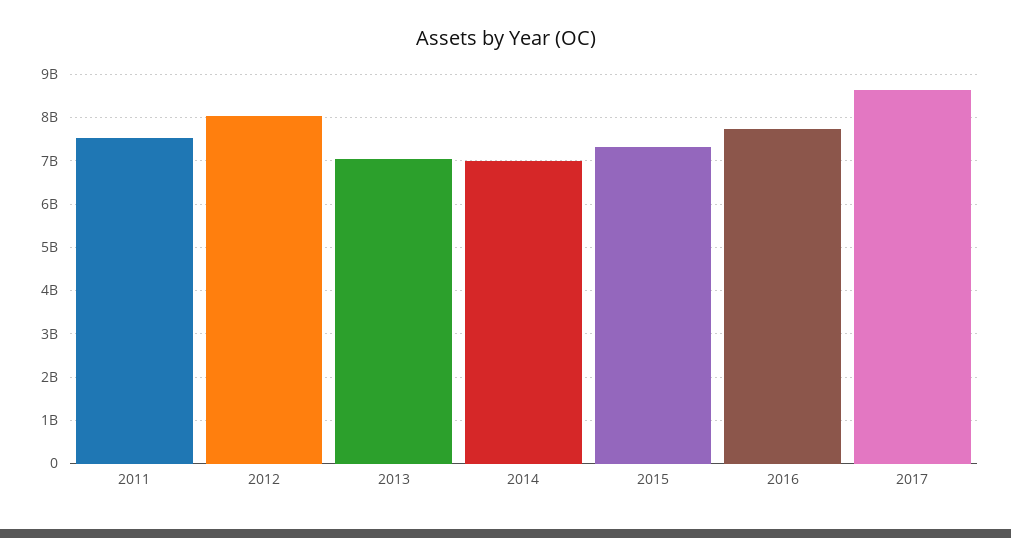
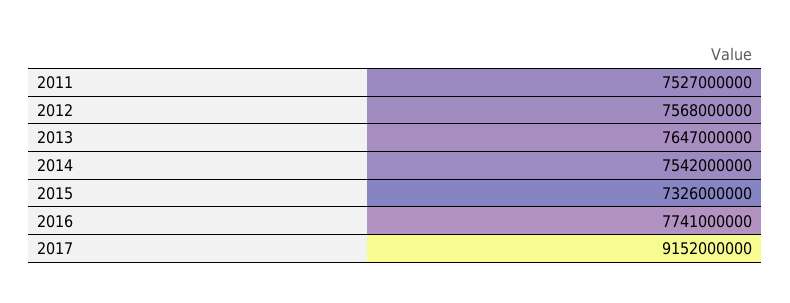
  {
    "2011": 7527000000,
-   "2012": 8000000000,
+   "2012": 7568000000,
-   "2013": 7000000000,
+   "2013": 7647000000,
-   "2014": 7000000000,
+   "2014": 7542000000,
    "2015": 7326000000,
    "2016": 7741000000,
-   "2017": 8600000000
+   "2017": 9152000000
  }

